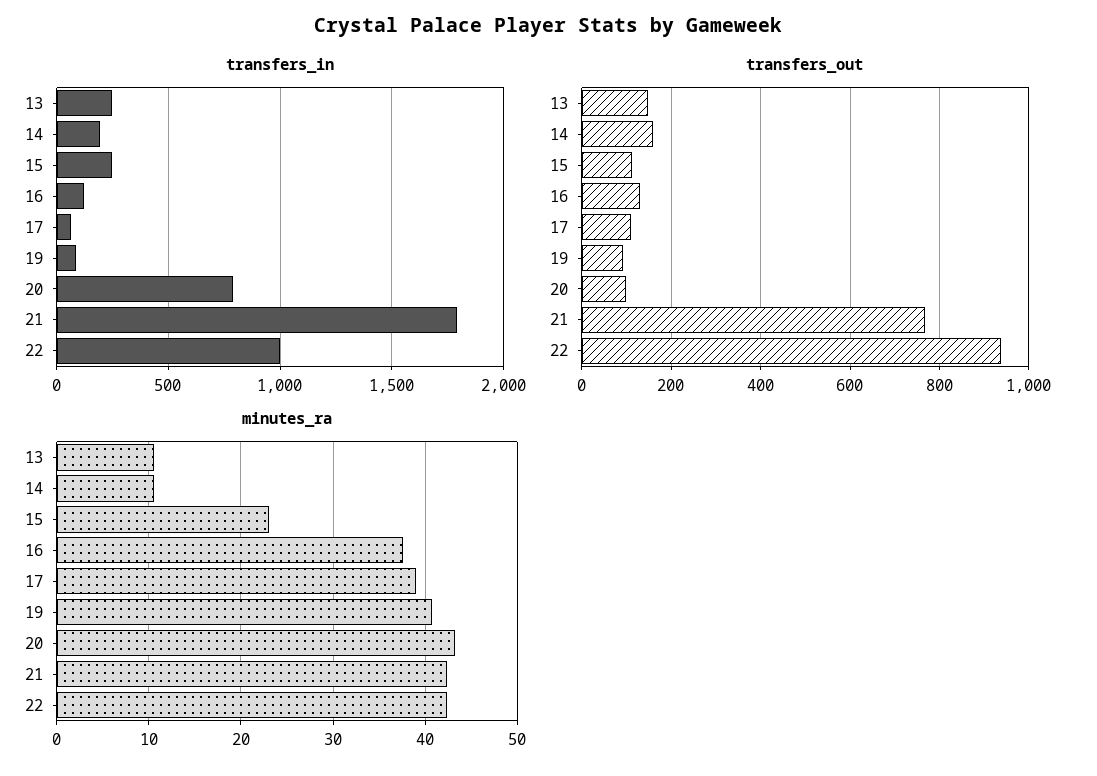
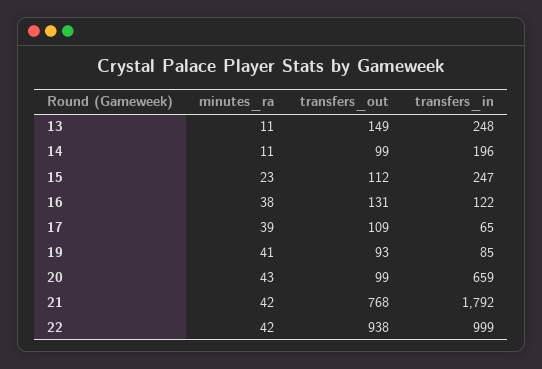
  {
    "transfers_in": {
      "13": 248,
      "14": 196,
      "15": 247,
      "16": 122,
      "17": 65,
      "19": 85,
-     "20": 800,
+     "20": 659,
      "21": 1792,
      "22": 999
    },
    "transfers_out": {
      "13": 149,
-     "14": 160,
+     "14": 99,
      "15": 112,
      "16": 131,
      "17": 109,
      "19": 93,
      "20": 99,
      "21": 768,
      "22": 938
    },
    "minutes_ra": {
      "13": 11,
      "14": 11,
      "15": 23,
      "16": 38,
      "17": 39,
      "19": 41,
      "20": 43,
      "21": 42,
      "22": 42
    }
  }

